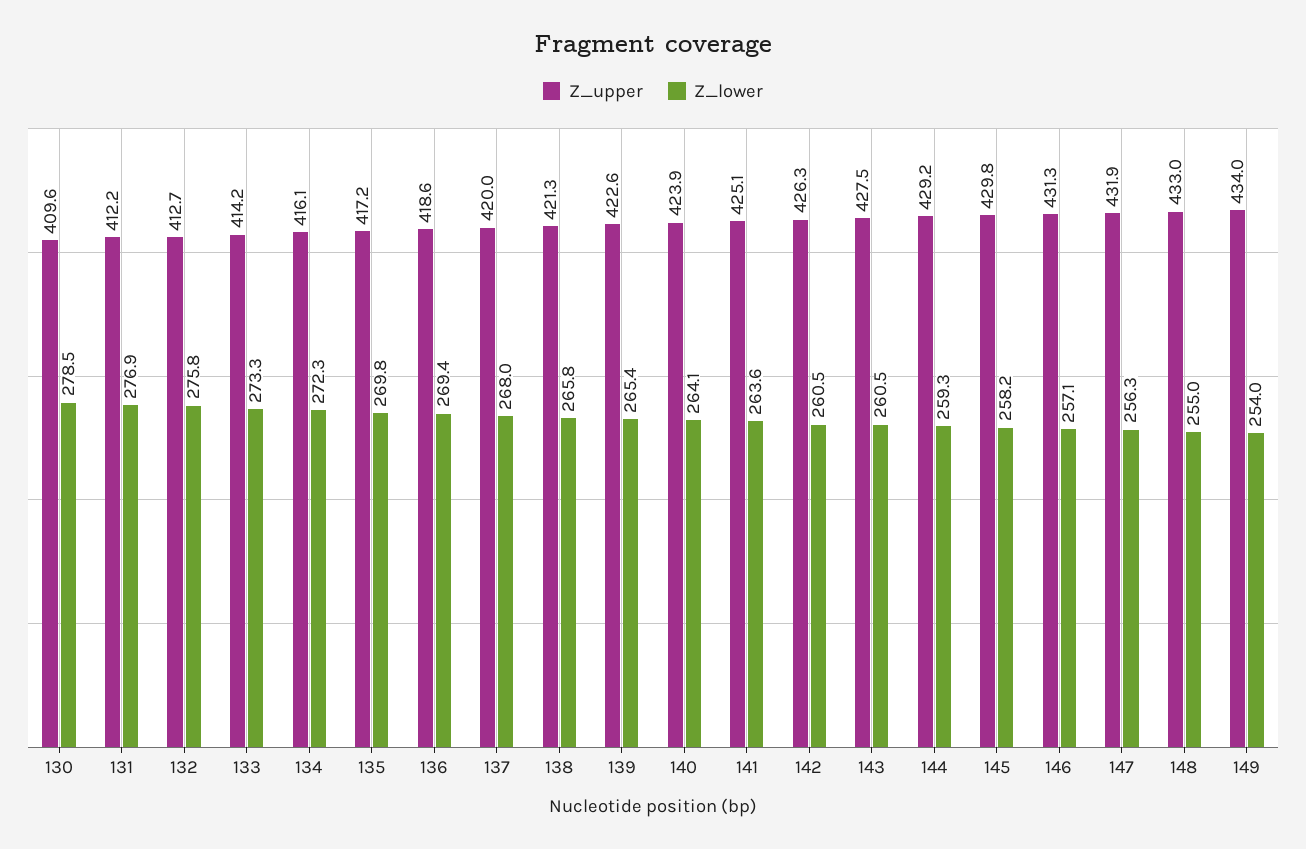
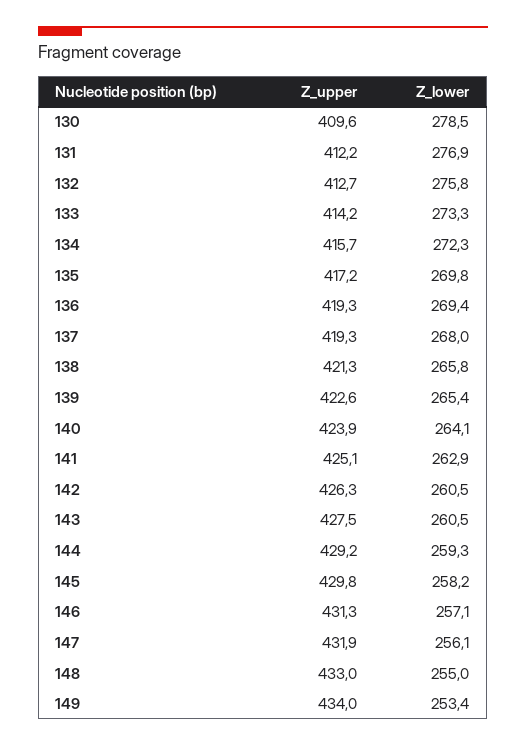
  {
    "Z_upper": {
      "130": 409.6,
      "131": 412.2,
      "132": 412.7,
      "133": 414.2,
-     "134": 416.1,
+     "134": 415.7,
      "135": 417.2,
-     "136": 418.6,
+     "136": 419.3,
-     "137": 420,
+     "137": 419.3,
      "138": 421.3,
      "139": 422.6,
      "140": 423.9,
      "141": 425.1,
      "142": 426.3,
      "143": 427.5,
      "144": 429.2,
      "145": 429.8,
      "146": 431.3,
      "147": 431.9,
      "148": 433,
      "149": 434
    },
    "Z_lower": {
      "130": 278.5,
      "131": 276.9,
      "132": 275.8,
      "133": 273.3,
      "134": 272.3,
      "135": 269.8,
      "136": 269.4,
      "137": 268,
      "138": 265.8,
      "139": 265.4,
      "140": 264.1,
-     "141": 263.6,
+     "141": 262.9,
      "142": 260.5,
      "143": 260.5,
      "144": 259.3,
      "145": 258.2,
      "146": 257.1,
-     "147": 256.3,
+     "147": 256.1,
      "148": 255,
-     "149": 254
+     "149": 253.4
    }
  }

